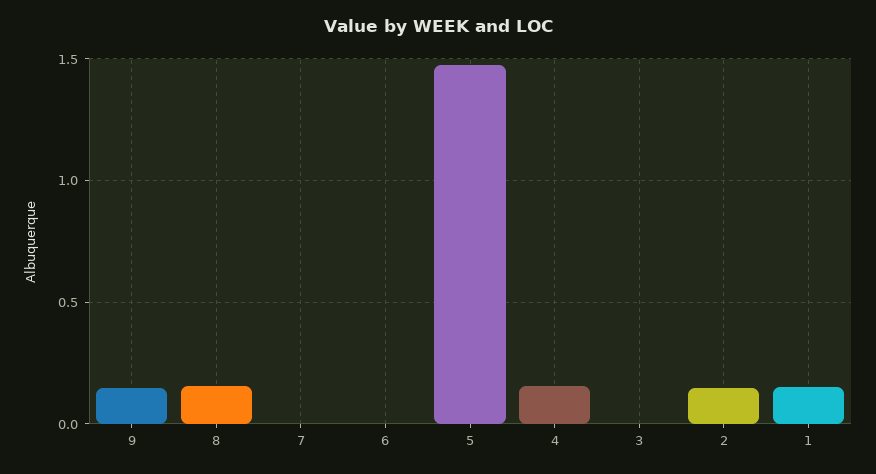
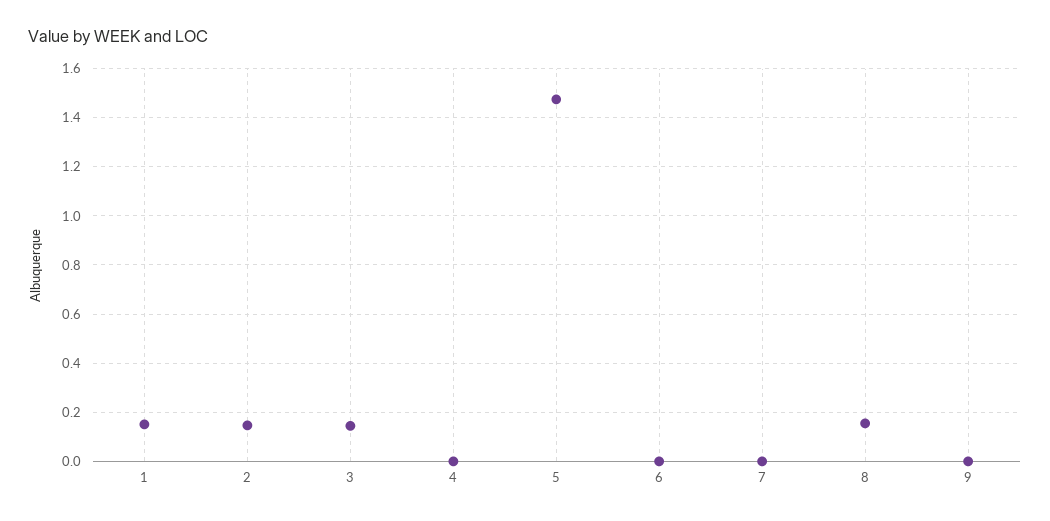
  {
-   "9": 0.15,
+   "9": 0,
    "8": 0.15,
    "7": 0,
    "6": 0,
    "5": 1.475,
-   "4": 0.15,
+   "4": 0,
-   "3": 0,
+   "3": 0.15,
    "2": 0.15,
    "1": 0.15
  }

